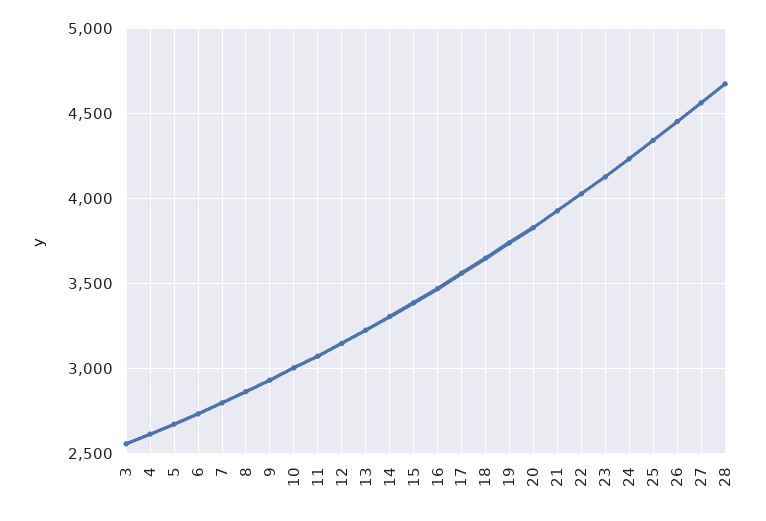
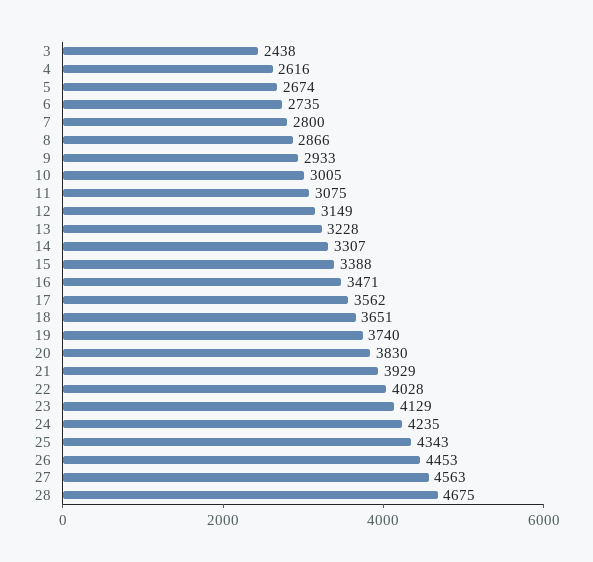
  {
-   "3": 2550,
+   "3": 2438,
    "4": 2616,
    "5": 2674,
    "6": 2735,
    "7": 2800,
    "8": 2866,
    "9": 2933,
    "10": 3005,
    "11": 3075,
    "12": 3149,
    "13": 3228,
    "14": 3307,
    "15": 3388,
    "16": 3471,
    "17": 3562,
    "18": 3651,
    "19": 3740,
    "20": 3830,
    "21": 3929,
    "22": 4028,
    "23": 4129,
    "24": 4235,
    "25": 4343,
    "26": 4453,
    "27": 4563,
    "28": 4675
  }

